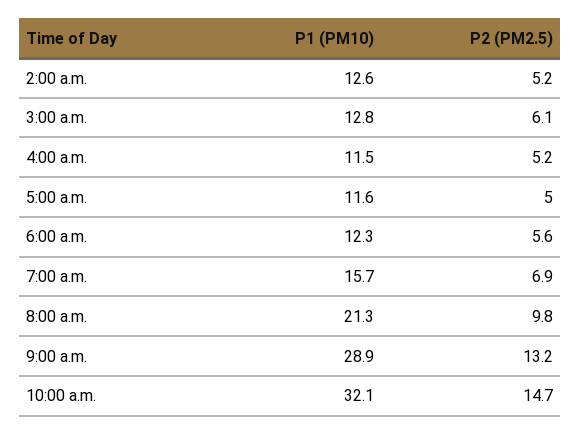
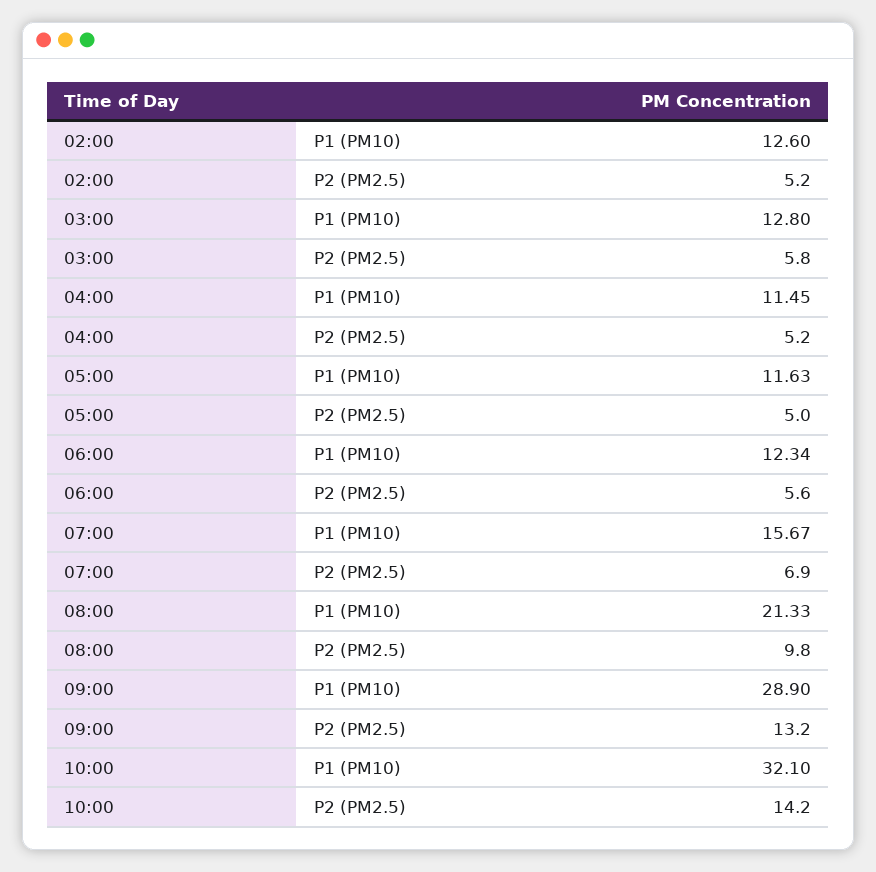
  {
    "P1 (PM10)": {
      "2:00 a.m.": 12.6,
      "3:00 a.m.": 12.8,
      "4:00 a.m.": 11.45,
      "5:00 a.m.": 11.63,
      "6:00 a.m.": 12.34,
      "7:00 a.m.": 15.67,
      "8:00 a.m.": 21.33,
      "9:00 a.m.": 28.9,
      "10:00 a.m.": 32.1
    },
    "P2 (PM2.5)": {
      "2:00 a.m.": 5.2,
-     "3:00 a.m.": 6.1,
+     "3:00 a.m.": 5.8,
      "4:00 a.m.": 5.2,
      "5:00 a.m.": 5,
      "6:00 a.m.": 5.6,
      "7:00 a.m.": 6.9,
      "8:00 a.m.": 9.8,
      "9:00 a.m.": 13.2,
-     "10:00 a.m.": 14.7
+     "10:00 a.m.": 14.2
    }
  }

